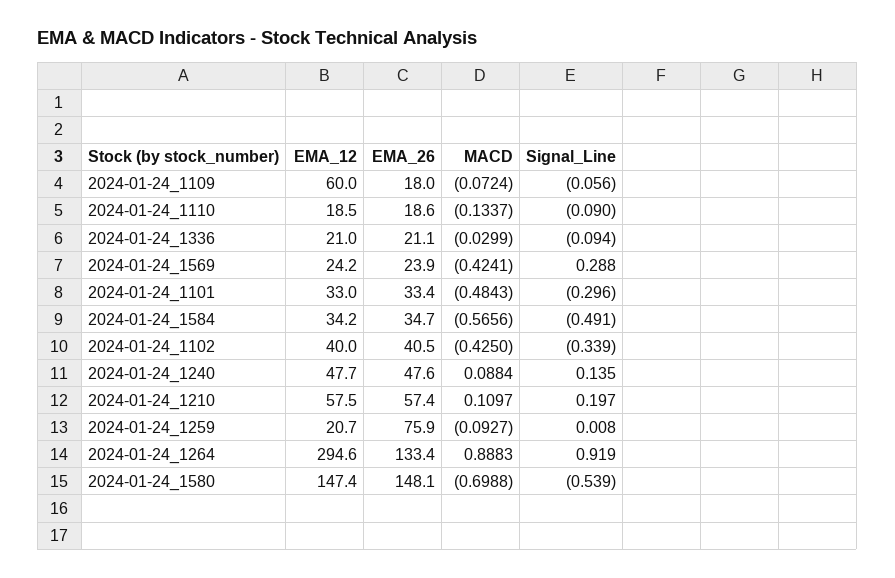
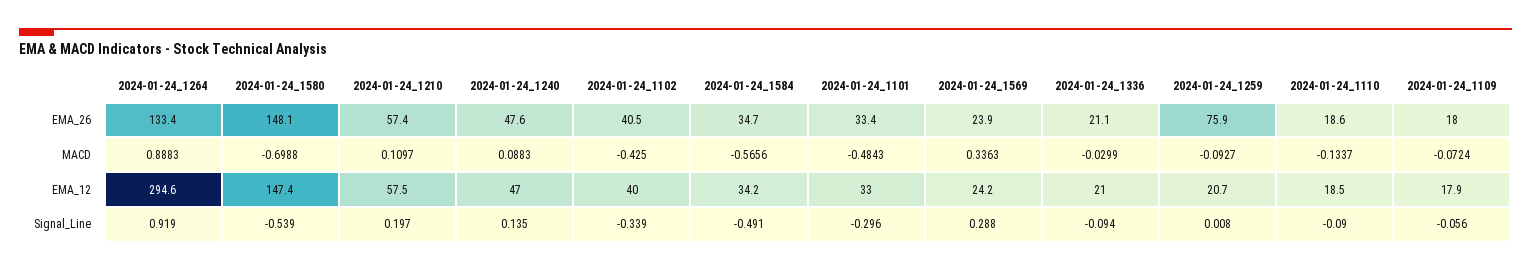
  {
    "EMA_12": {
-     "2024-01-24_1109": 60,
+     "2024-01-24_1109": 17.9,
      "2024-01-24_1110": 18.5,
      "2024-01-24_1336": 21,
      "2024-01-24_1569": 24.2,
      "2024-01-24_1101": 33,
      "2024-01-24_1584": 34.2,
      "2024-01-24_1102": 40,
-     "2024-01-24_1240": 47.7,
+     "2024-01-24_1240": 47,
      "2024-01-24_1210": 57.5,
      "2024-01-24_1259": 20.7,
      "2024-01-24_1264": 294.6,
      "2024-01-24_1580": 147.4
    },
    "EMA_26": {
      "2024-01-24_1109": 18,
      "2024-01-24_1110": 18.6,
      "2024-01-24_1336": 21.1,
      "2024-01-24_1569": 23.9,
      "2024-01-24_1101": 33.4,
      "2024-01-24_1584": 34.7,
      "2024-01-24_1102": 40.5,
      "2024-01-24_1240": 47.6,
      "2024-01-24_1210": 57.4,
      "2024-01-24_1259": 75.9,
      "2024-01-24_1264": 133.4,
      "2024-01-24_1580": 148.1
    },
    "MACD": {
      "2024-01-24_1109": -0.0724,
      "2024-01-24_1110": -0.1337,
      "2024-01-24_1336": -0.0299,
-     "2024-01-24_1569": -0.4241,
+     "2024-01-24_1569": 0.3363,
      "2024-01-24_1101": -0.4843,
      "2024-01-24_1584": -0.5656,
      "2024-01-24_1102": -0.425,
-     "2024-01-24_1240": 0.0884,
+     "2024-01-24_1240": 0.0883,
      "2024-01-24_1210": 0.1097,
      "2024-01-24_1259": -0.0927,
      "2024-01-24_1264": 0.8883,
      "2024-01-24_1580": -0.6988
    },
    "Signal_Line": {
      "2024-01-24_1109": -0.056,
      "2024-01-24_1110": -0.09,
      "2024-01-24_1336": -0.094,
      "2024-01-24_1569": 0.288,
      "2024-01-24_1101": -0.296,
      "2024-01-24_1584": -0.491,
      "2024-01-24_1102": -0.339,
      "2024-01-24_1240": 0.135,
      "2024-01-24_1210": 0.197,
      "2024-01-24_1259": 0.008,
      "2024-01-24_1264": 0.919,
      "2024-01-24_1580": -0.539
    }
  }

